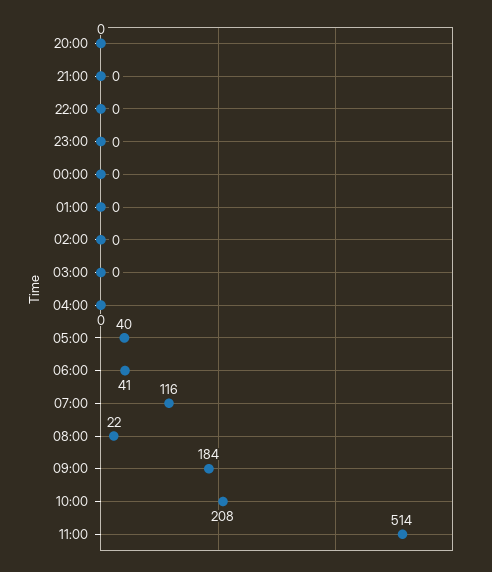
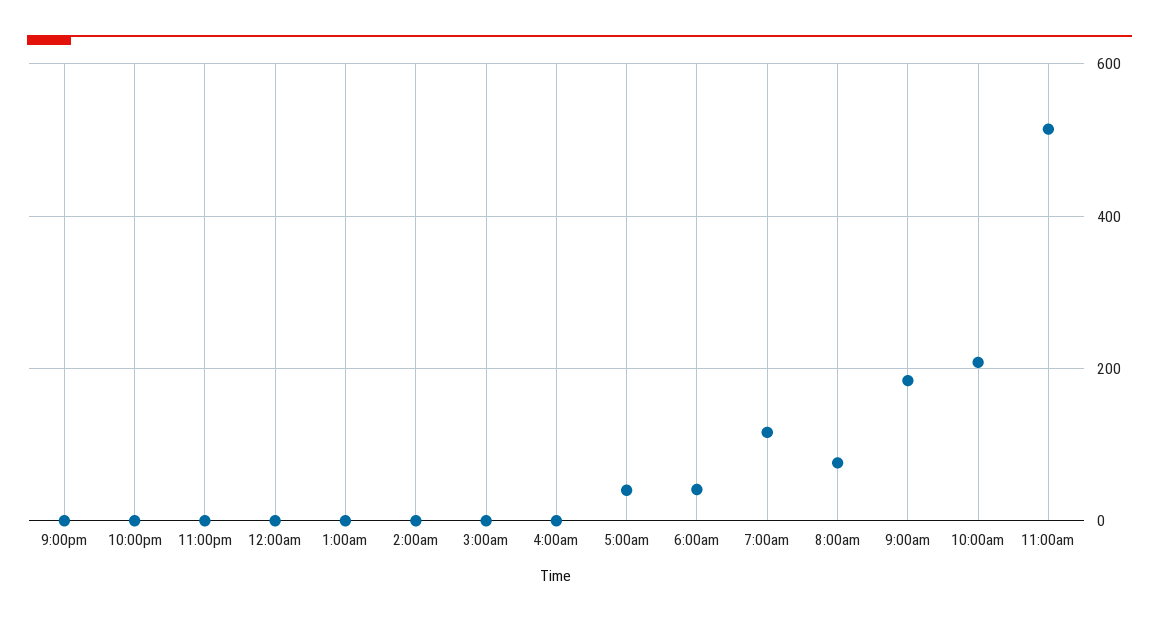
  {
-   "20:00": 0,
    "21:00": 0,
    "22:00": 0,
    "23:00": 0,
    "00:00": 0,
    "01:00": 0,
    "02:00": 0,
    "03:00": 0,
    "04:00": 0,
    "05:00": 40,
    "06:00": 41,
    "07:00": 116,
-   "08:00": 22,
+   "08:00": 80,
    "09:00": 184,
    "10:00": 208,
    "11:00": 514
  }

